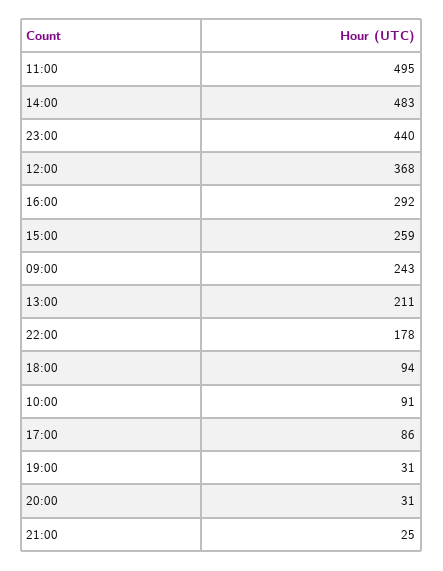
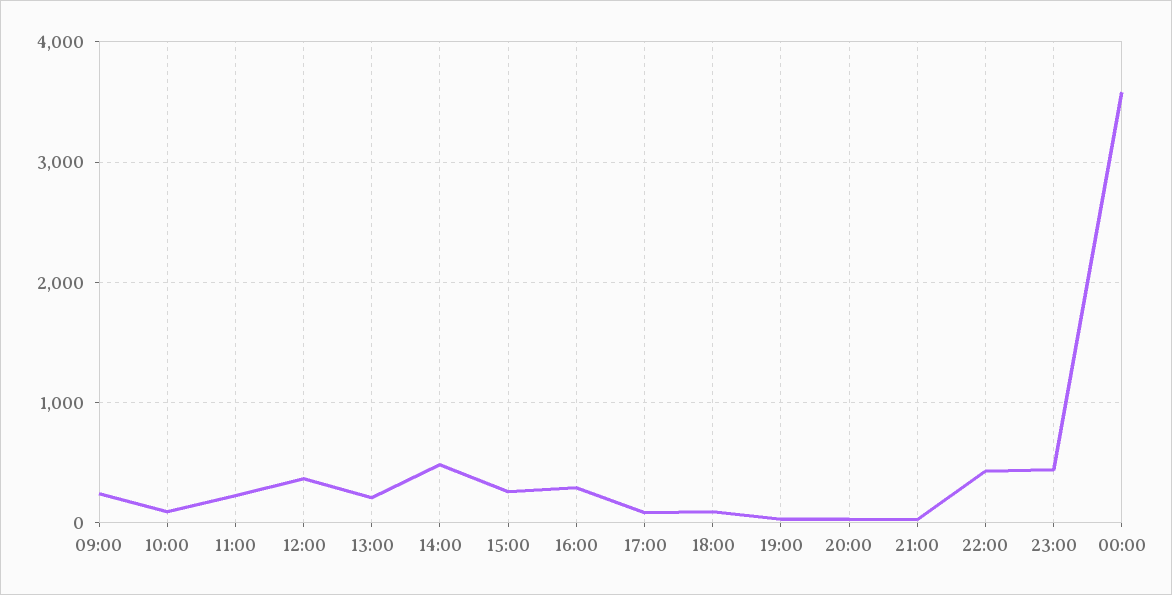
  {
-   "11:00": 495,
+   "11:00": 200,
    "14:00": 483,
    "23:00": 440,
    "12:00": 368,
    "16:00": 292,
    "15:00": 259,
    "09:00": 243,
    "13:00": 211,
-   "22:00": 178,
+   "22:00": 400,
    "18:00": 94,
    "10:00": 91,
    "17:00": 86,
    "19:00": 31,
    "20:00": 31,
-   "21:00": 25
+   "21:00": 25,
+   "00:00": 3600
  }

